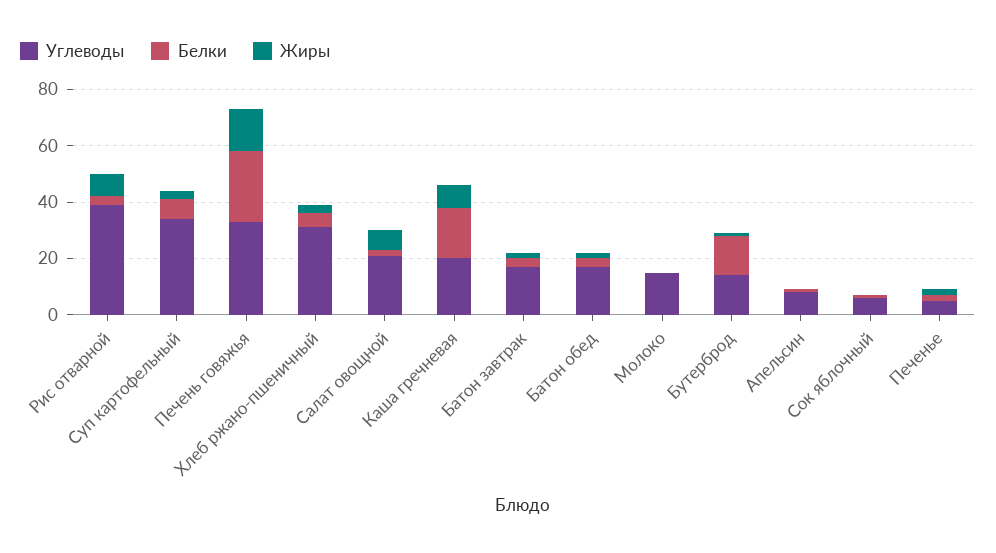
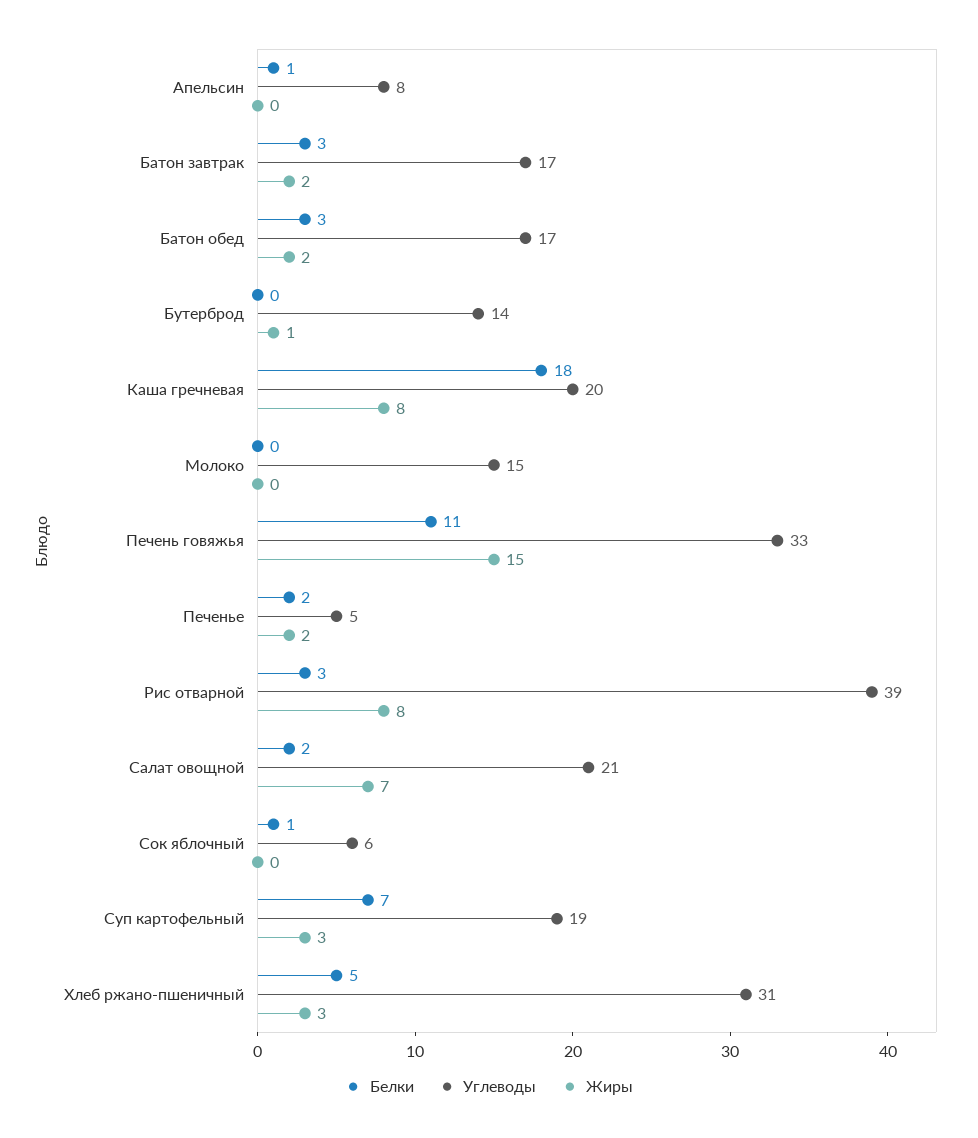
  {
    "Углеводы": {
      "Рис отварной": 39,
-     "Суп картофельный": 35,
+     "Суп картофельный": 19,
      "Печень говяжья": 33,
      "Хлеб ржано-пшеничный": 31,
      "Салат овощной": 21,
      "Каша гречневая": 20,
      "Батон завтрак": 17,
      "Батон обед": 17,
      "Молоко": 15,
      "Бутерброд": 14,
      "Апельсин": 8,
      "Сок яблочный": 6,
      "Печенье": 5
    },
    "Белки": {
      "Рис отварной": 3,
      "Суп картофельный": 7,
-     "Печень говяжья": 25,
+     "Печень говяжья": 11,
      "Хлеб ржано-пшеничный": 5,
      "Салат овощной": 2,
      "Каша гречневая": 18,
      "Батон завтрак": 3,
      "Батон обед": 3,
      "Молоко": 0,
-     "Бутерброд": 15,
+     "Бутерброд": 0,
      "Апельсин": 1,
      "Сок яблочный": 1,
      "Печенье": 2
    },
    "Жиры": {
      "Рис отварной": 8,
      "Суп картофельный": 3,
      "Печень говяжья": 15,
      "Хлеб ржано-пшеничный": 3,
      "Салат овощной": 7,
      "Каша гречневая": 8,
      "Батон завтрак": 2,
      "Батон обед": 2,
      "Молоко": 0,
      "Бутерброд": 1,
      "Апельсин": 0,
      "Сок яблочный": 0,
      "Печенье": 2
    }
  }

